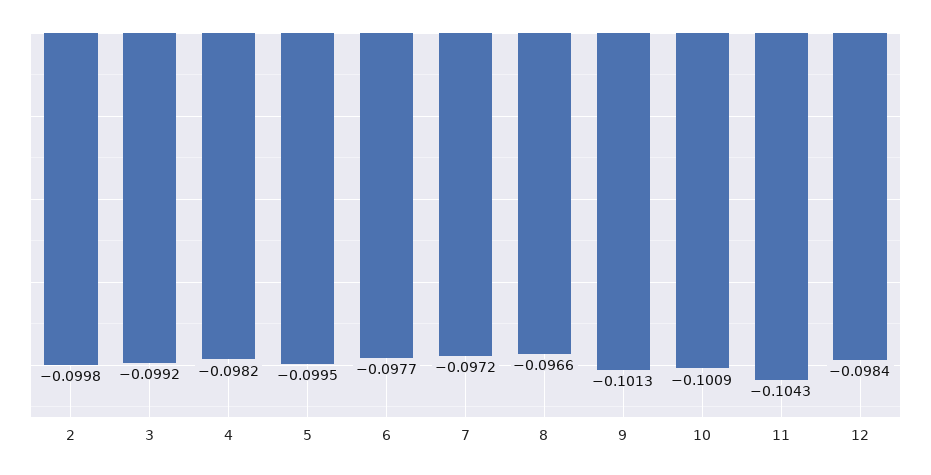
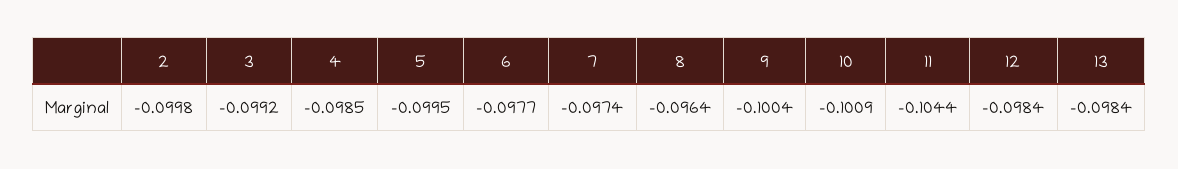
  {
    "2": -0.0998,
    "3": -0.0992,
-   "4": -0.0982,
+   "4": -0.0985,
    "5": -0.0995,
    "6": -0.0977,
-   "7": -0.0972,
+   "7": -0.0974,
-   "8": -0.0966,
+   "8": -0.0964,
-   "9": -0.1013,
+   "9": -0.1004,
    "10": -0.1009,
-   "11": -0.1043,
+   "11": -0.1044,
-   "12": -0.0984
+   "12": -0.0984,
+   "13": -0.0984
  }

